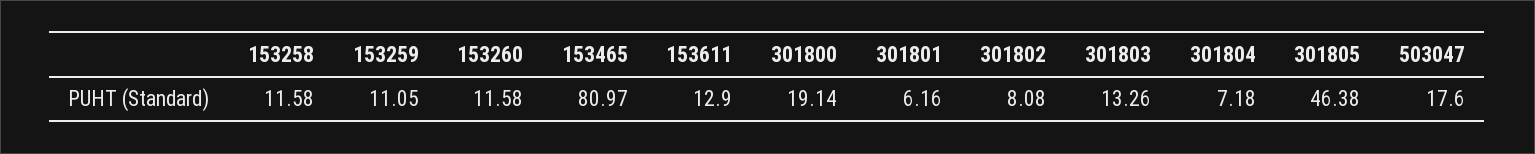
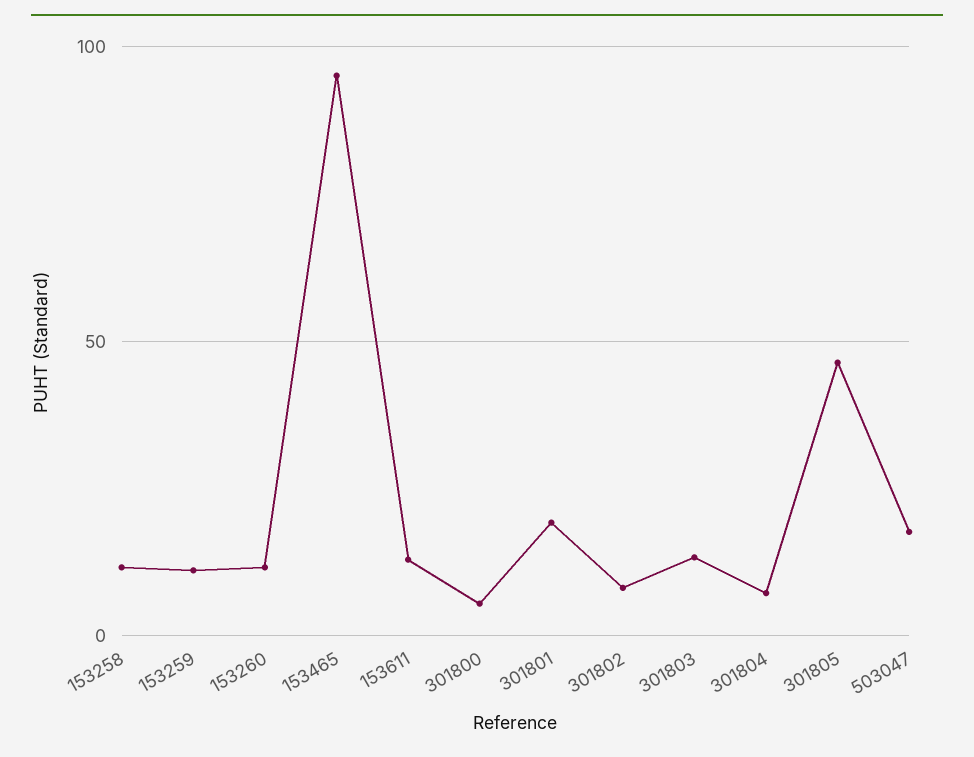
  {
    "153258": 11.58,
    "153259": 11.05,
    "153260": 11.58,
-   "153465": 80.97,
+   "153465": 95,
    "153611": 12.9,
-   "301800": 19.14,
+   "301800": 5,
-   "301801": 6.16,
+   "301801": 20,
    "301802": 8.08,
    "301803": 13.26,
    "301804": 7.18,
    "301805": 46.38,
    "503047": 17.6
  }

